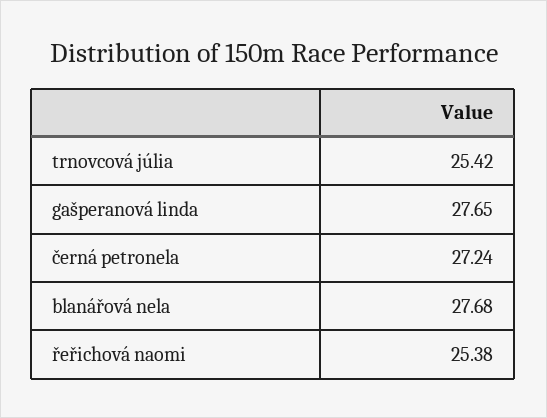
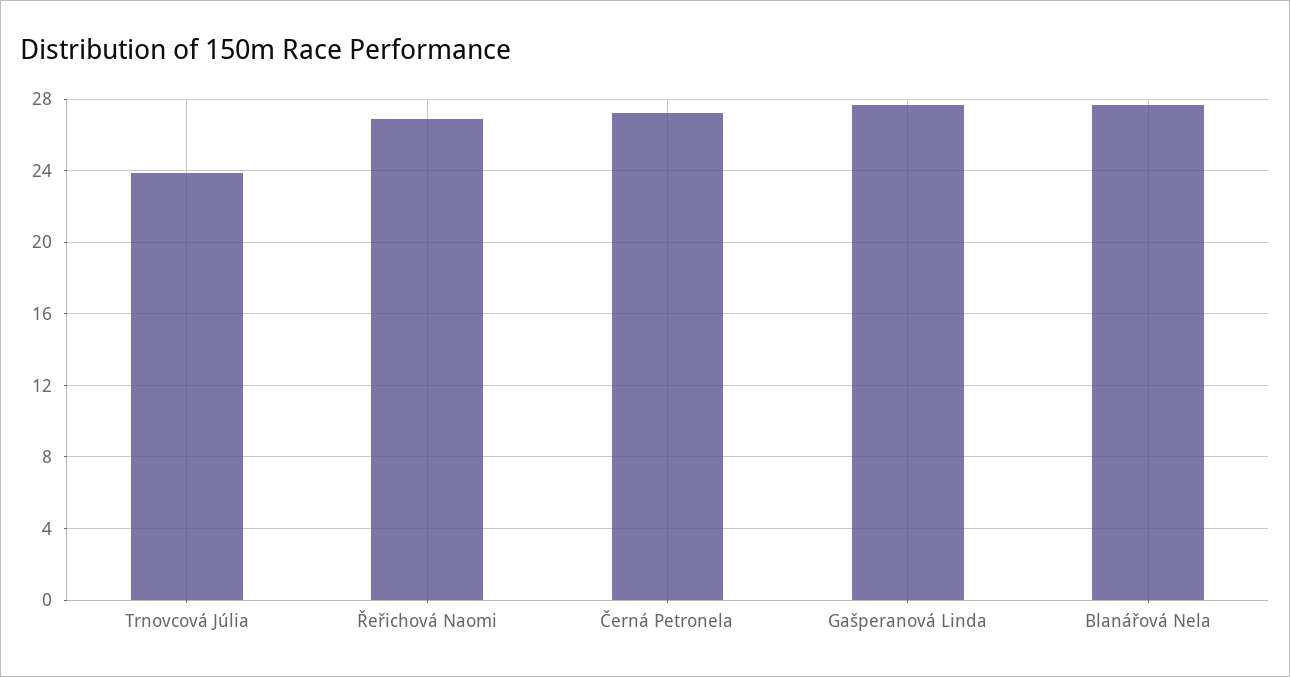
  {
-   "trnovcová júlia": 25.42,
+   "trnovcová júlia": 24,
    "gašperanová linda": 27.65,
    "černá petronela": 27.24,
    "blanářová nela": 27.68,
-   "řeřichová naomi": 25.38
+   "řeřichová naomi": 27
  }

